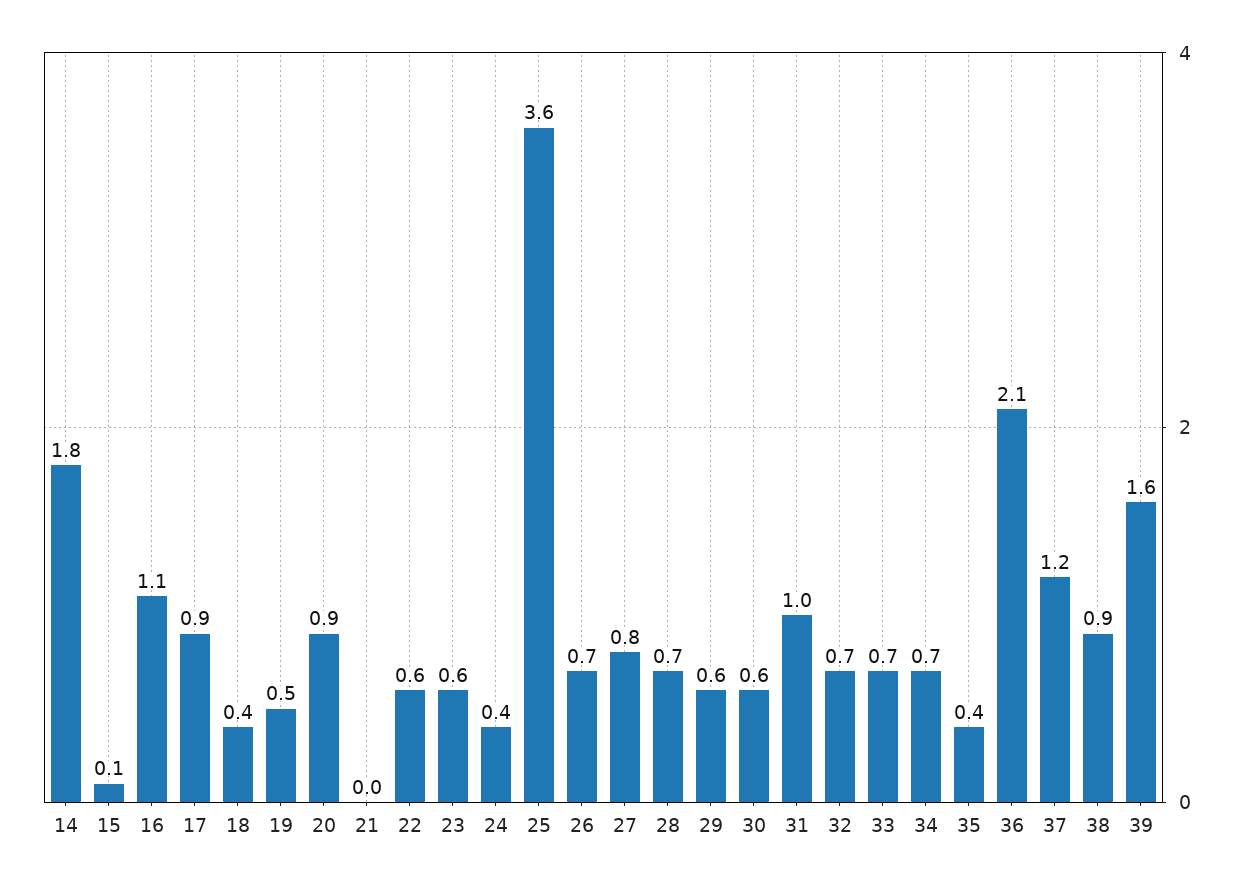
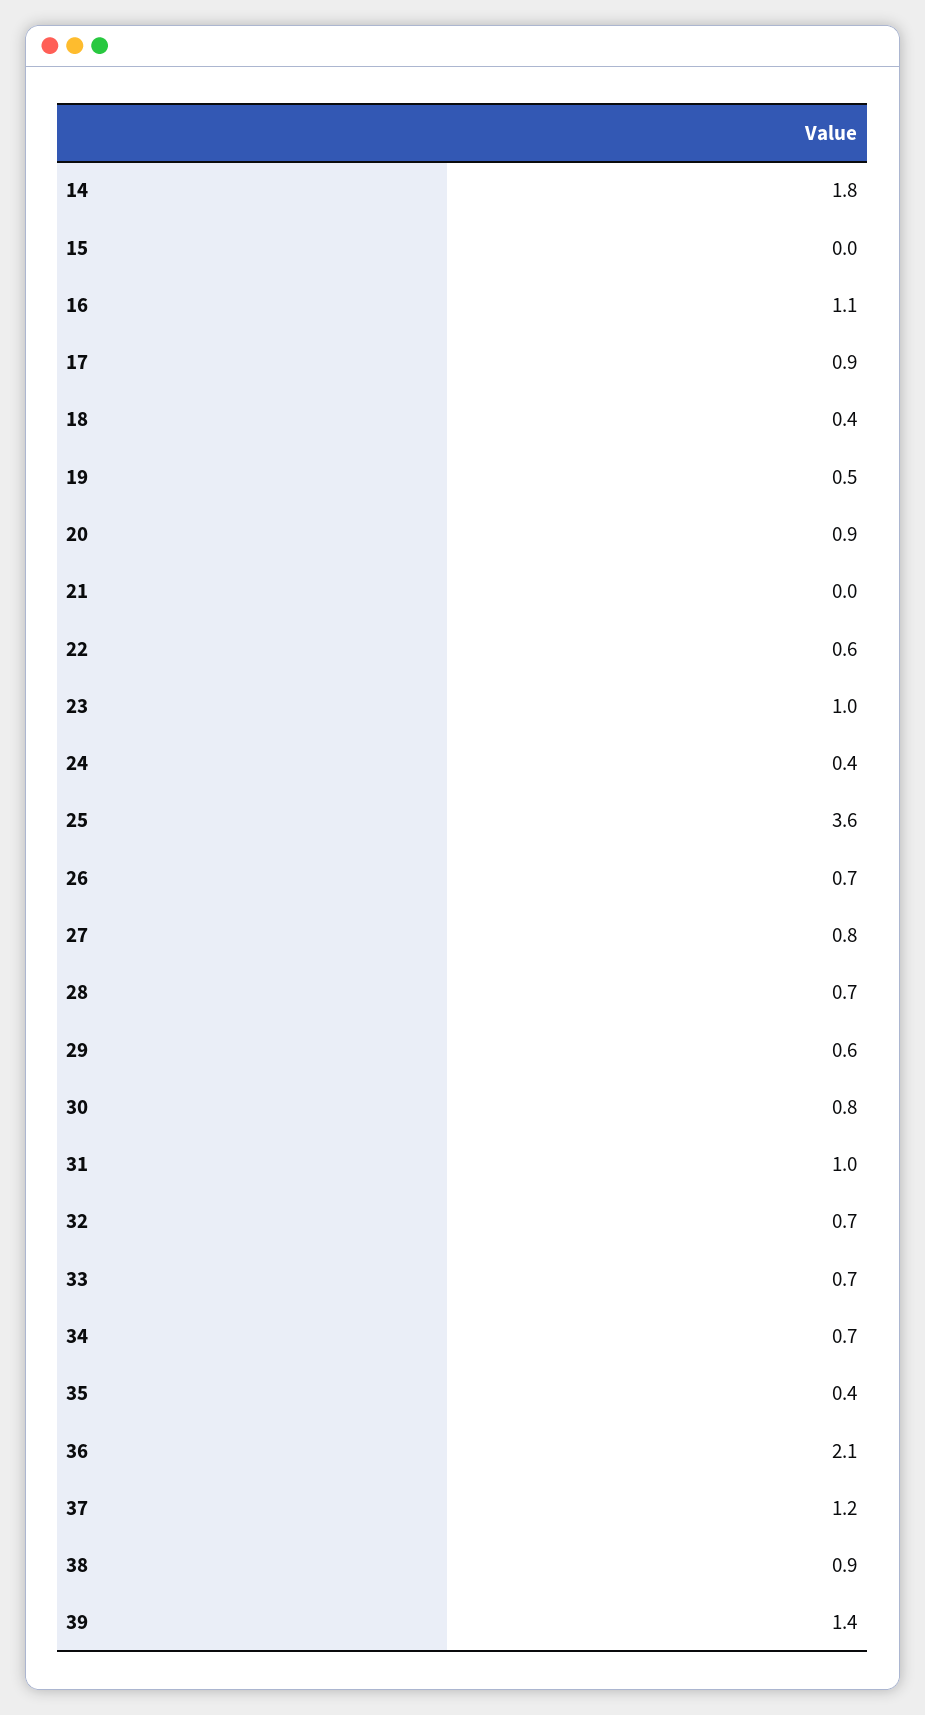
  {
    "14": 1.8,
-   "15": 0.1,
+   "15": 0,
    "16": 1.1,
    "17": 0.9,
    "18": 0.4,
    "19": 0.5,
    "20": 0.9,
    "21": 0,
    "22": 0.6,
-   "23": 0.6,
+   "23": 1,
    "24": 0.4,
    "25": 3.6,
    "26": 0.7,
    "27": 0.8,
    "28": 0.7,
    "29": 0.6,
-   "30": 0.6,
+   "30": 0.8,
    "31": 1,
    "32": 0.7,
    "33": 0.7,
    "34": 0.7,
    "35": 0.4,
    "36": 2.1,
    "37": 1.2,
    "38": 0.9,
-   "39": 1.6
+   "39": 1.4
  }

